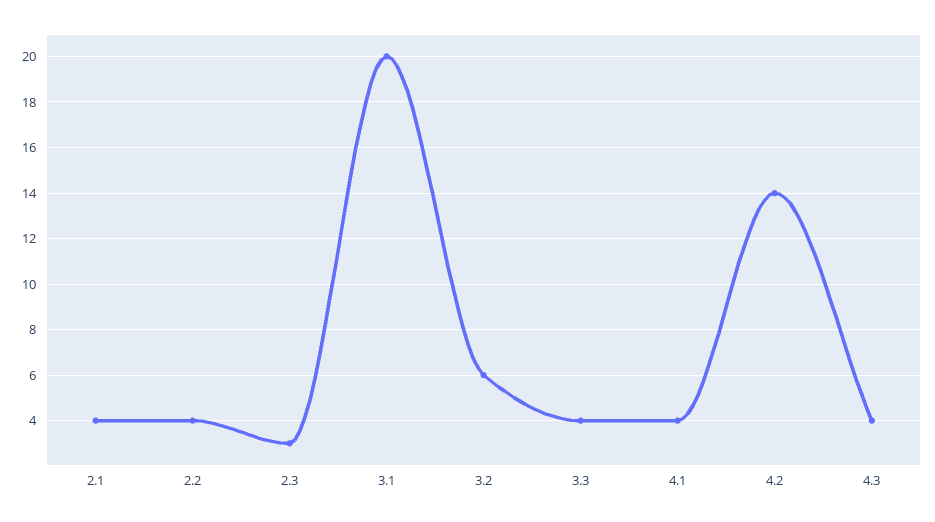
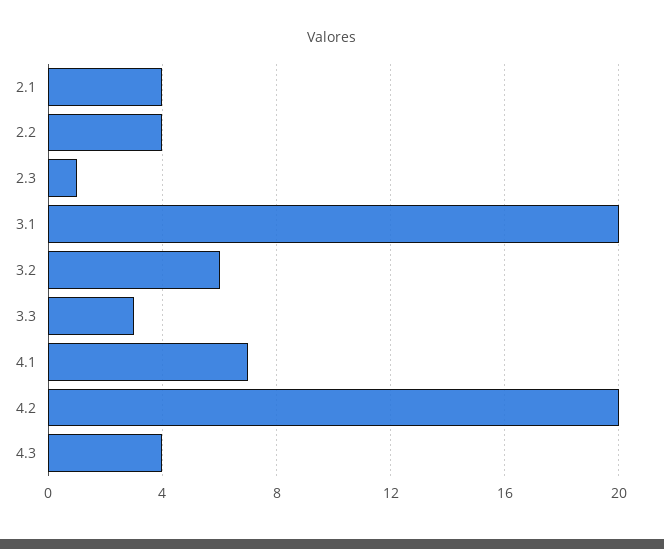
  {
    "2.1": 4,
    "2.2": 4,
-   "2.3": 3,
+   "2.3": 1,
    "3.1": 20,
    "3.2": 6,
-   "3.3": 4,
+   "3.3": 3,
-   "4.1": 4,
+   "4.1": 7,
-   "4.2": 14,
+   "4.2": 20,
    "4.3": 4
  }

